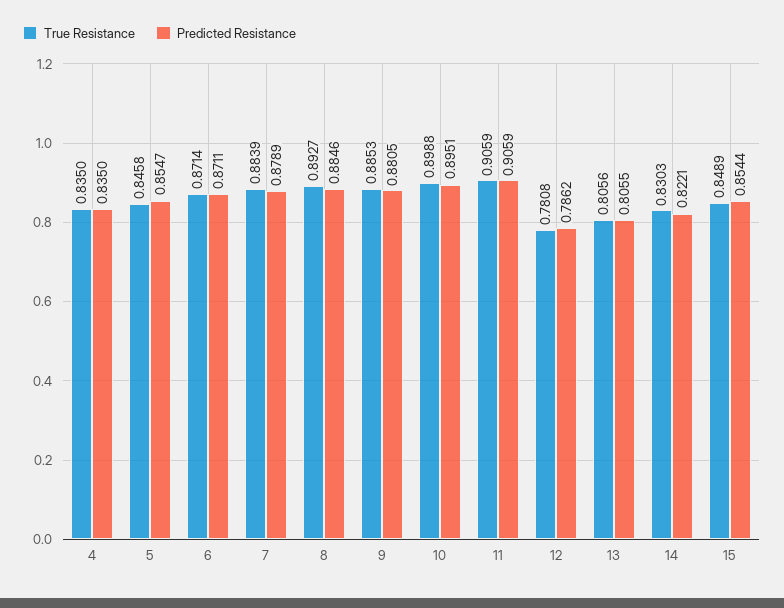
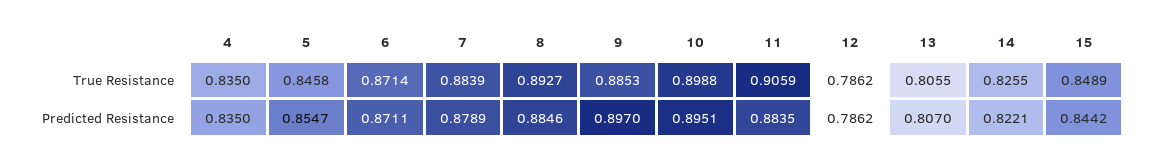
  {
    "True Resistance": {
      "4": 0.835,
      "5": 0.8458,
      "6": 0.8714,
      "7": 0.8839,
      "8": 0.8927,
      "9": 0.8853,
      "10": 0.8988,
      "11": 0.9059,
-     "12": 0.7808,
+     "12": 0.7862,
-     "13": 0.8056,
+     "13": 0.8055,
-     "14": 0.8303,
+     "14": 0.8255,
      "15": 0.8489
    },
    "Predicted Resistance": {
      "4": 0.835,
      "5": 0.8547,
      "6": 0.8711,
      "7": 0.8789,
      "8": 0.8846,
-     "9": 0.8805,
+     "9": 0.897,
      "10": 0.8951,
-     "11": 0.9059,
+     "11": 0.8835,
      "12": 0.7862,
-     "13": 0.8055,
+     "13": 0.807,
      "14": 0.8221,
-     "15": 0.8544
+     "15": 0.8442
    }
  }

